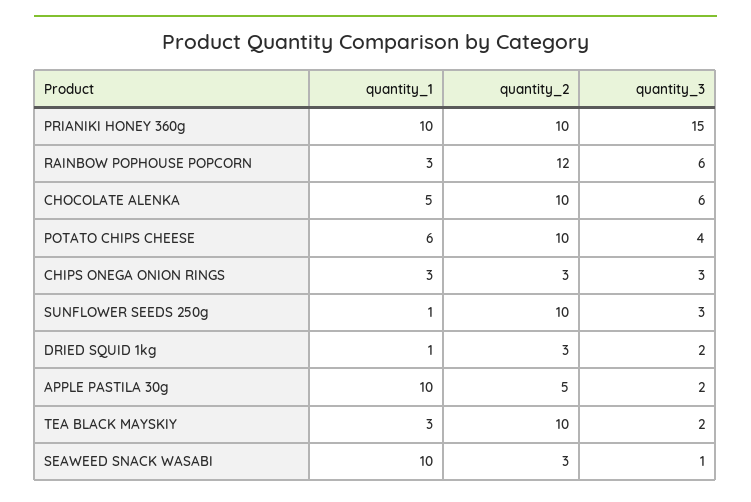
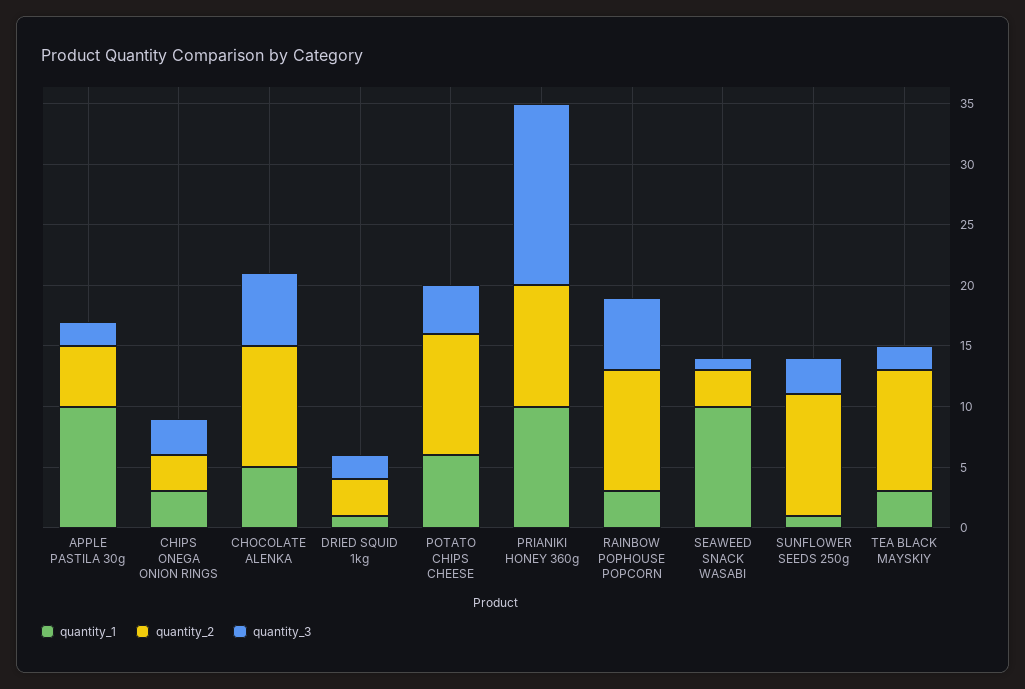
  {
    "quantity_1": {
      "PRIANIKI HONEY 360g": 10,
      "RAINBOW POPHOUSE POPCORN": 3,
      "CHOCOLATE ALENKA": 5,
      "POTATO CHIPS CHEESE": 6,
      "CHIPS ONEGA ONION RINGS": 3,
      "SUNFLOWER SEEDS 250g": 1,
      "DRIED SQUID 1kg": 1,
      "APPLE PASTILA 30g": 10,
      "TEA BLACK MAYSKIY": 3,
      "SEAWEED SNACK WASABI": 10
    },
    "quantity_2": {
      "PRIANIKI HONEY 360g": 10,
-     "RAINBOW POPHOUSE POPCORN": 12,
+     "RAINBOW POPHOUSE POPCORN": 10,
      "CHOCOLATE ALENKA": 10,
      "POTATO CHIPS CHEESE": 10,
      "CHIPS ONEGA ONION RINGS": 3,
      "SUNFLOWER SEEDS 250g": 10,
      "DRIED SQUID 1kg": 3,
      "APPLE PASTILA 30g": 5,
      "TEA BLACK MAYSKIY": 10,
      "SEAWEED SNACK WASABI": 3
    },
    "quantity_3": {
      "PRIANIKI HONEY 360g": 15,
      "RAINBOW POPHOUSE POPCORN": 6,
      "CHOCOLATE ALENKA": 6,
      "POTATO CHIPS CHEESE": 4,
      "CHIPS ONEGA ONION RINGS": 3,
      "SUNFLOWER SEEDS 250g": 3,
      "DRIED SQUID 1kg": 2,
      "APPLE PASTILA 30g": 2,
      "TEA BLACK MAYSKIY": 2,
      "SEAWEED SNACK WASABI": 1
    }
  }

